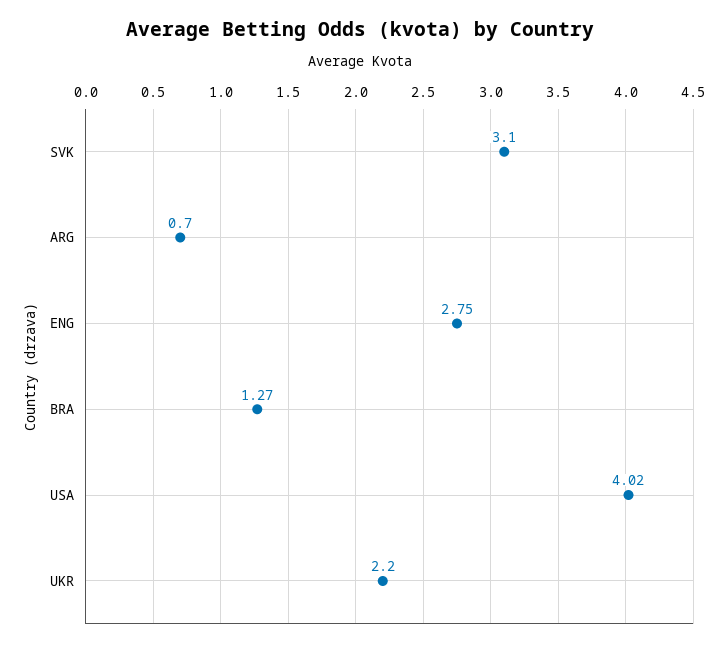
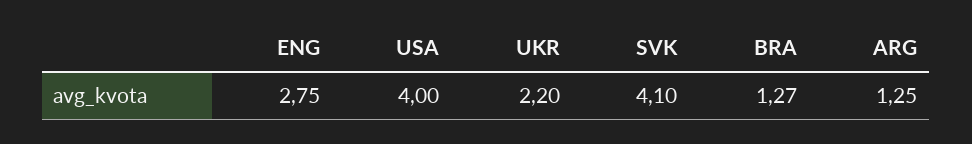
  {
-   "SVK": 3.1,
+   "SVK": 4.1,
-   "ARG": 0.7,
+   "ARG": 1.25,
    "ENG": 2.75,
    "BRA": 1.27,
-   "USA": 4.02,
+   "USA": 4,
    "UKR": 2.2
  }

